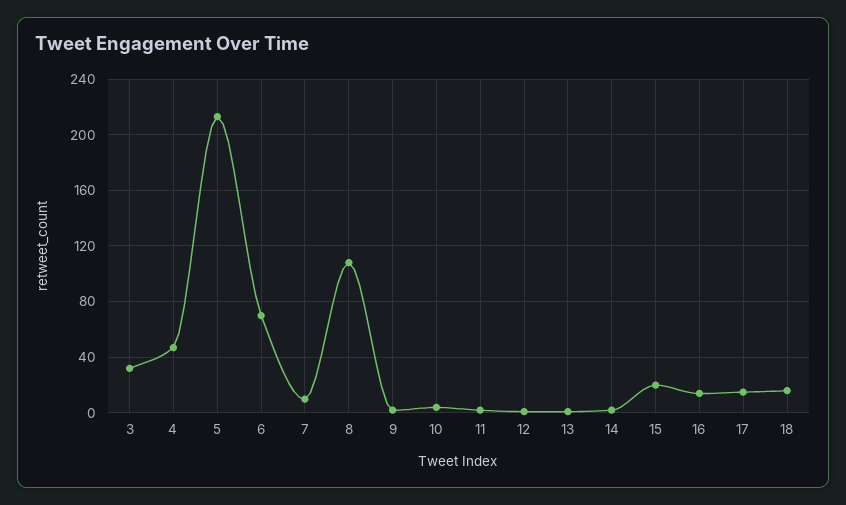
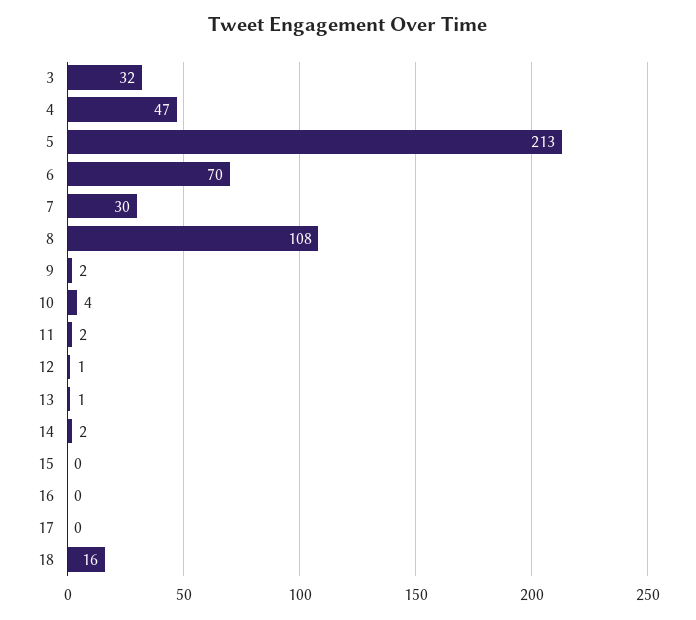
  {
    "3": 32,
    "4": 47,
    "5": 213,
    "6": 70,
-   "7": 10,
+   "7": 30,
    "8": 108,
    "9": 2,
    "10": 4,
    "11": 2,
    "12": 1,
    "13": 1,
    "14": 2,
-   "15": 20,
+   "15": 0,
-   "16": 15,
+   "16": 0,
-   "17": 15,
+   "17": 0,
    "18": 16
  }

